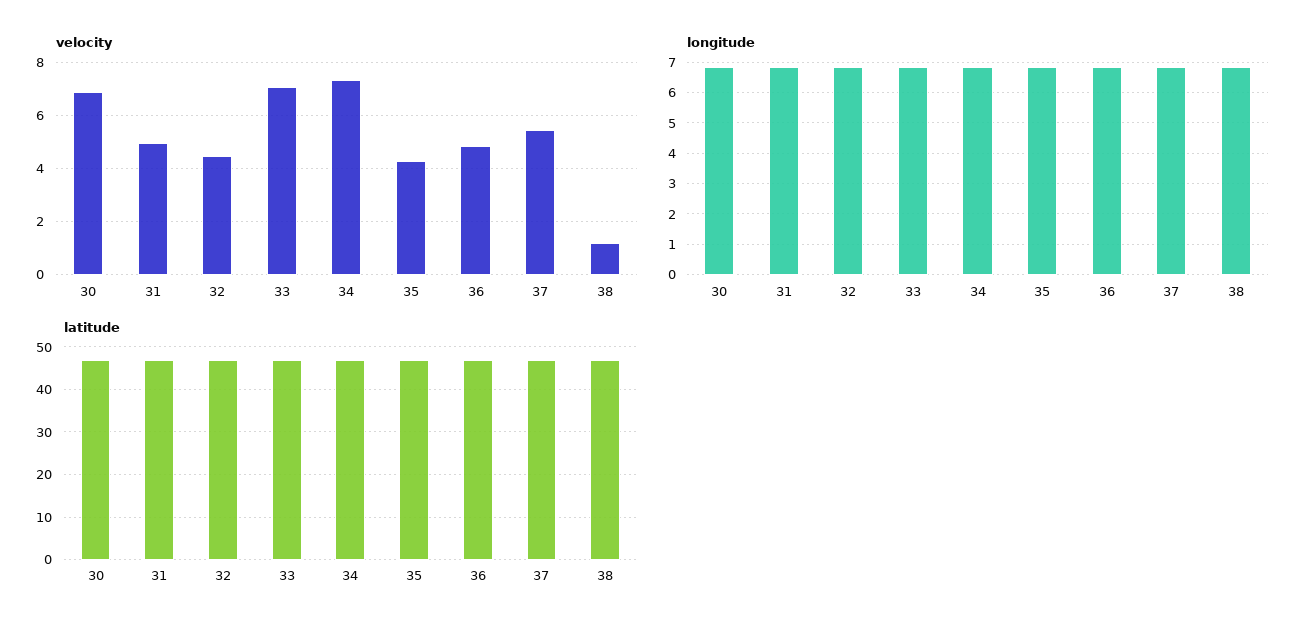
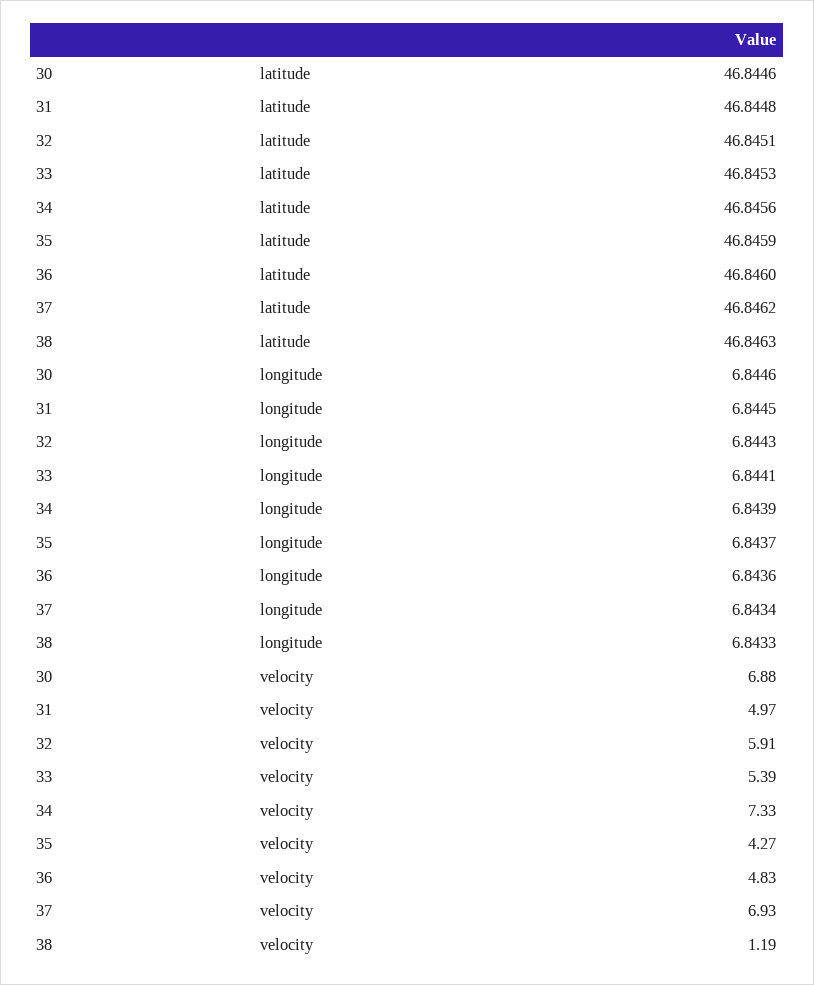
  {
    "velocity": {
      "30": 6.88,
      "31": 4.97,
-     "32": 4.5,
+     "32": 5.91,
-     "33": 7,
+     "33": 5.39,
      "34": 7.33,
      "35": 4.27,
      "36": 4.83,
-     "37": 5.5,
+     "37": 6.93,
      "38": 1.19
    },
    "longitude": {
      "30": 6.8446,
      "31": 6.8445,
      "32": 6.8443,
      "33": 6.8441,
      "34": 6.8439,
      "35": 6.8437,
      "36": 6.8436,
      "37": 6.8434,
      "38": 6.8433
    },
    "latitude": {
      "30": 46.8446,
      "31": 46.8448,
      "32": 46.8451,
      "33": 46.8453,
      "34": 46.8456,
      "35": 46.8459,
      "36": 46.846,
      "37": 46.8462,
      "38": 46.8463
    }
  }

